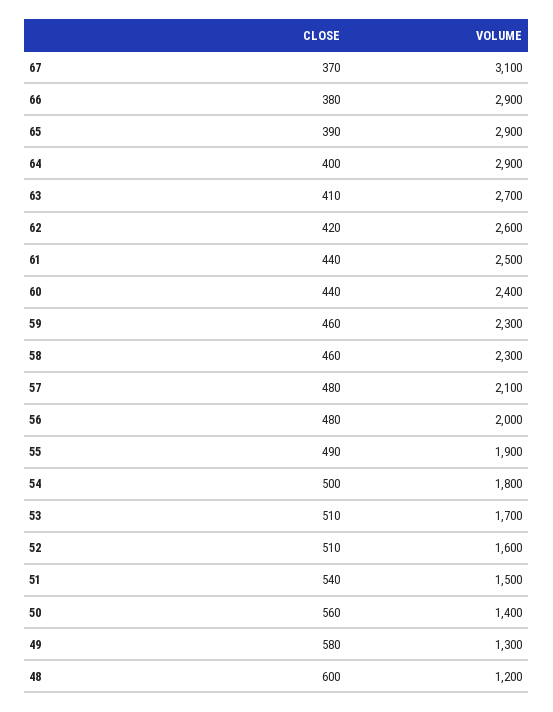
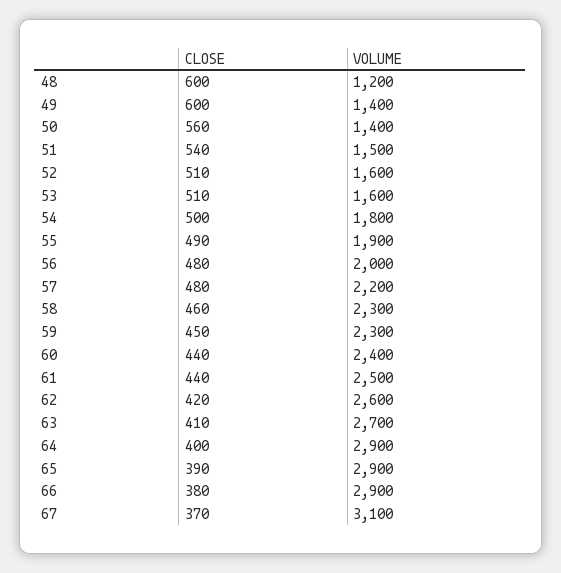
  {
    "CLOSE": {
      "67": 370,
      "66": 380,
      "65": 390,
      "64": 400,
      "63": 410,
      "62": 420,
      "61": 440,
      "60": 440,
-     "59": 460,
+     "59": 450,
      "58": 460,
      "57": 480,
      "56": 480,
      "55": 490,
      "54": 500,
      "53": 510,
      "52": 510,
      "51": 540,
      "50": 560,
-     "49": 580,
+     "49": 600,
      "48": 600
    },
    "VOLUME": {
      "67": 3100,
      "66": 2900,
      "65": 2900,
      "64": 2900,
      "63": 2700,
      "62": 2600,
      "61": 2500,
      "60": 2400,
      "59": 2300,
      "58": 2300,
-     "57": 2100,
+     "57": 2200,
      "56": 2000,
      "55": 1900,
      "54": 1800,
-     "53": 1700,
+     "53": 1600,
      "52": 1600,
      "51": 1500,
      "50": 1400,
-     "49": 1300,
+     "49": 1400,
      "48": 1200
    }
  }

